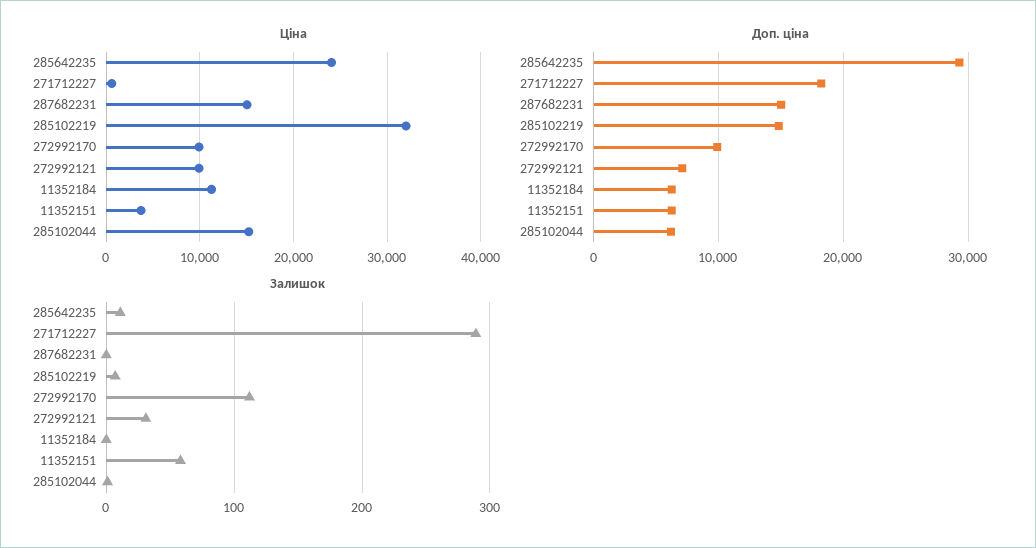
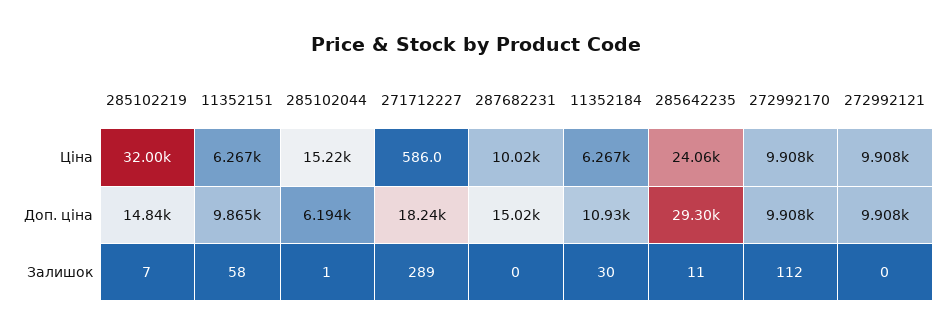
  {
    "Ціна": {
      "285642235": 24060,
      "271712227": 586,
-     "287682231": 15000,
+     "287682231": 10020,
      "285102219": 32000,
      "272992170": 9908,
      "272992121": 9908,
-     "11352184": 11000,
+     "11352184": 6267,
-     "11352151": 4000,
+     "11352151": 6267,
      "285102044": 15220
    },
    "Доп. ціна": {
      "285642235": 29300,
      "271712227": 18240,
      "287682231": 15020,
      "285102219": 14840,
      "272992170": 9908,
-     "272992121": 7000,
+     "272992121": 9908,
-     "11352184": 6000,
+     "11352184": 10930,
-     "11352151": 6000,
+     "11352151": 9865,
      "285102044": 6194
    },
    "Залишок": {
      "285642235": 11,
      "271712227": 289,
      "287682231": 0,
      "285102219": 7,
      "272992170": 112,
-     "272992121": 30,
+     "272992121": 0,
-     "11352184": 0,
+     "11352184": 30,
      "11352151": 58,
      "285102044": 1
    }
  }

